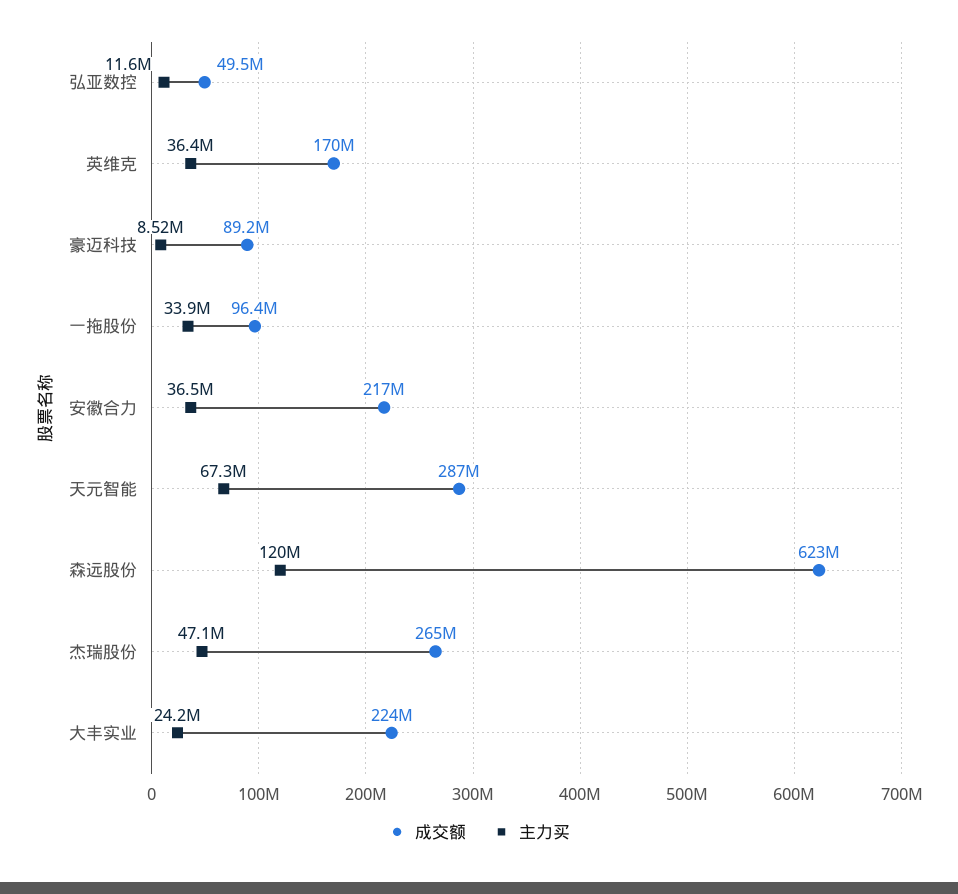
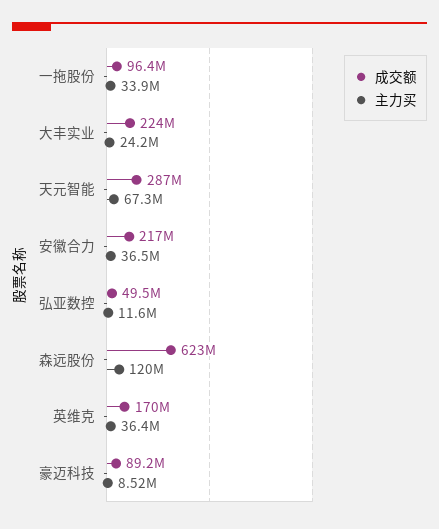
  {
    "成交额": {
      "弘亚数控": 49500000,
      "英维克": 170000000,
      "豪迈科技": 89200000,
      "一拖股份": 96400000,
      "安徽合力": 217000000,
      "天元智能": 287000000,
      "森远股份": 623000000,
-     "杰瑞股份": 265000000,
      "大丰实业": 224000000
    },
    "主力买": {
      "弘亚数控": 11600000,
      "英维克": 36400000,
      "豪迈科技": 8520000,
      "一拖股份": 33900000,
      "安徽合力": 36500000,
      "天元智能": 67300000,
      "森远股份": 120000000,
-     "杰瑞股份": 47100000,
      "大丰实业": 24200000
    }
  }

